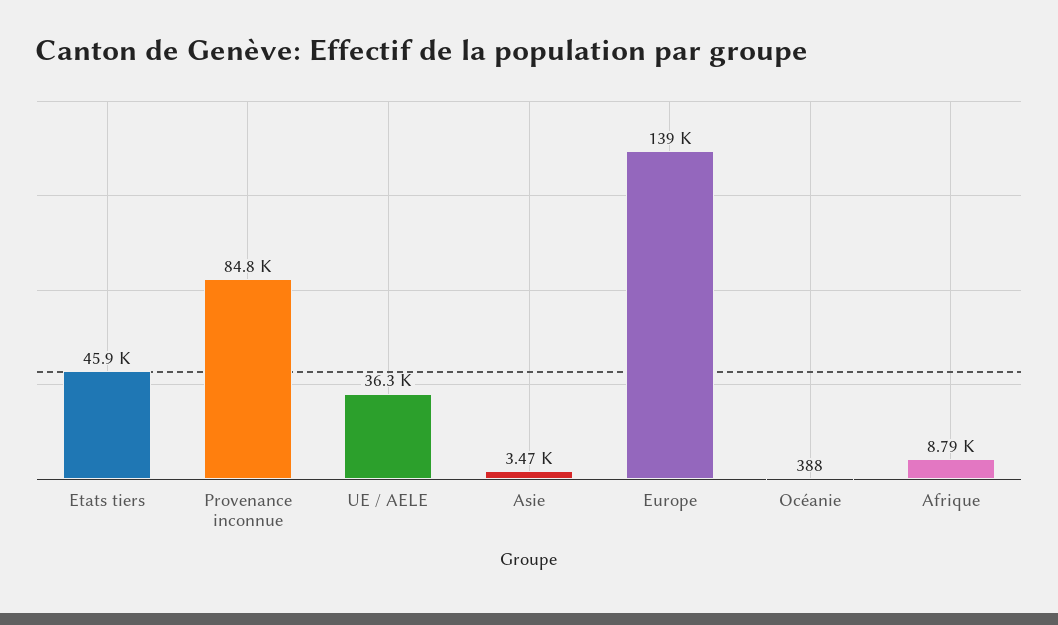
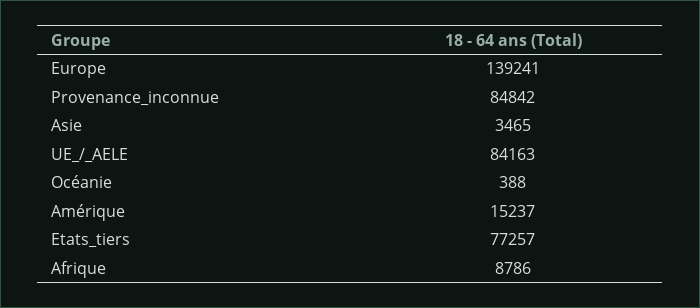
  {
-   "Etats tiers": 45900,
+   "Etats tiers": 77257,
    "Provenance inconnue": 84842,
-   "UE / AELE": 36300,
+   "UE / AELE": 84163,
    "Asie": 3465,
    "Europe": 139241,
    "Océanie": 388,
-   "Afrique": 8786
+   "Afrique": 8786,
+   "Amérique": 15237
  }

